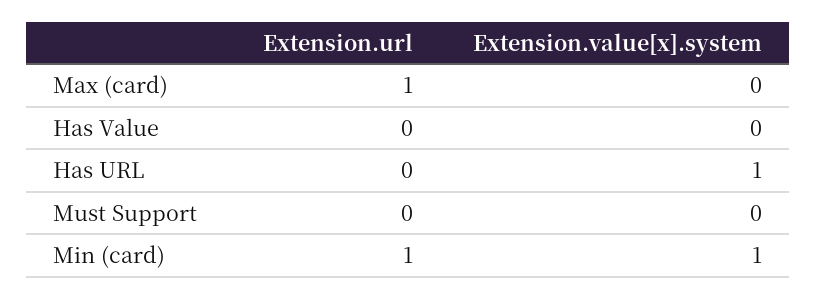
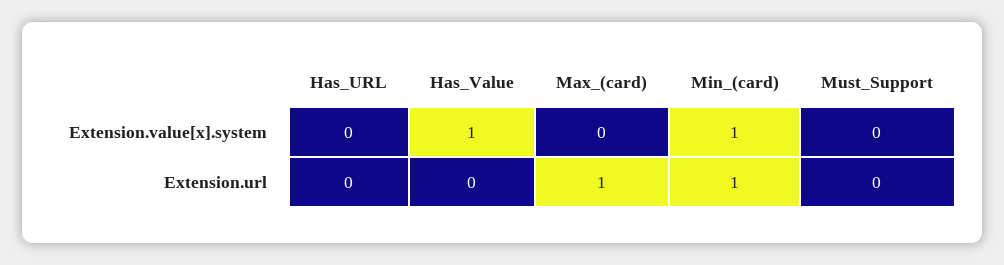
  {
    "Extension.url": {
      "Max (card)": 1,
      "Has Value": 0,
      "Has URL": 0,
      "Must Support": 0,
      "Min (card)": 1
    },
    "Extension.value[x].system": {
      "Max (card)": 0,
-     "Has Value": 0,
+     "Has Value": 1,
-     "Has URL": 1,
+     "Has URL": 0,
      "Must Support": 0,
      "Min (card)": 1
    }
  }

